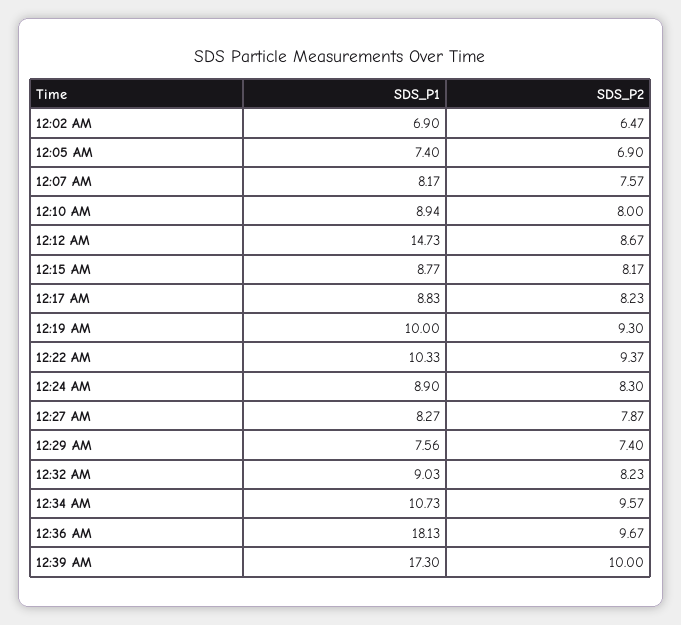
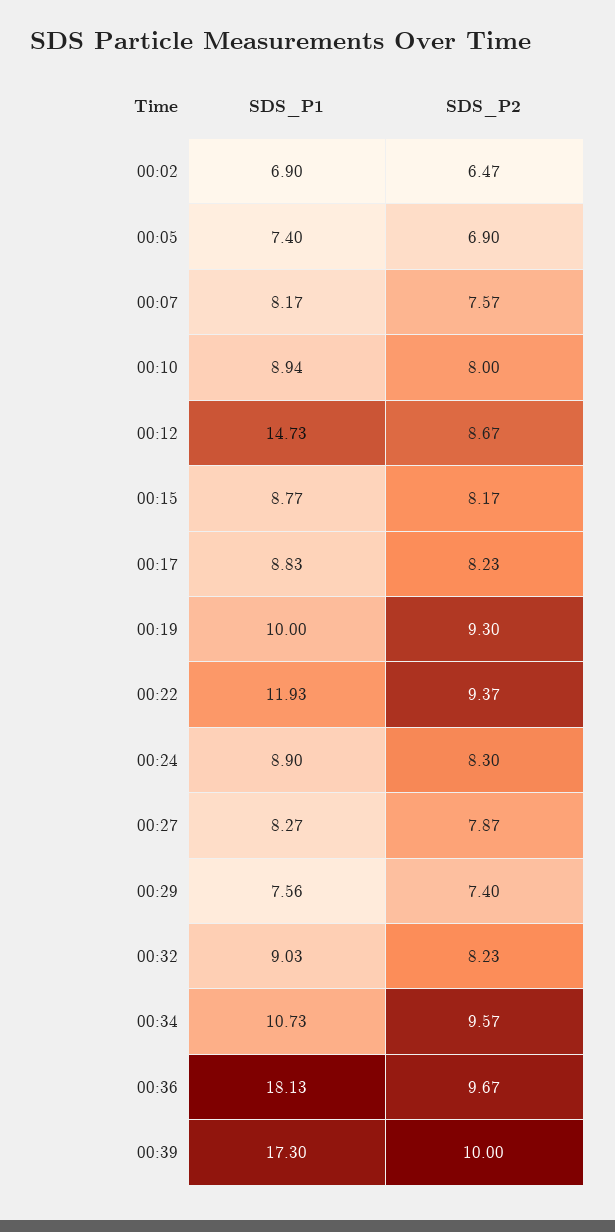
  {
    "SDS_P1": {
      "12:02 AM": 6.9,
      "12:05 AM": 7.4,
      "12:07 AM": 8.17,
      "12:10 AM": 8.94,
      "12:12 AM": 14.73,
      "12:15 AM": 8.77,
      "12:17 AM": 8.83,
      "12:19 AM": 10,
-     "12:22 AM": 10.33,
+     "12:22 AM": 11.93,
      "12:24 AM": 8.9,
      "12:27 AM": 8.27,
      "12:29 AM": 7.56,
      "12:32 AM": 9.03,
      "12:34 AM": 10.73,
      "12:36 AM": 18.13,
      "12:39 AM": 17.3
    },
    "SDS_P2": {
      "12:02 AM": 6.47,
      "12:05 AM": 6.9,
      "12:07 AM": 7.57,
      "12:10 AM": 8,
      "12:12 AM": 8.67,
      "12:15 AM": 8.17,
      "12:17 AM": 8.23,
      "12:19 AM": 9.3,
      "12:22 AM": 9.37,
      "12:24 AM": 8.3,
      "12:27 AM": 7.87,
      "12:29 AM": 7.4,
      "12:32 AM": 8.23,
      "12:34 AM": 9.57,
      "12:36 AM": 9.67,
      "12:39 AM": 10
    }
  }

